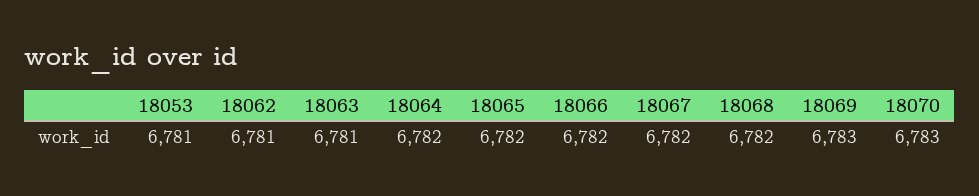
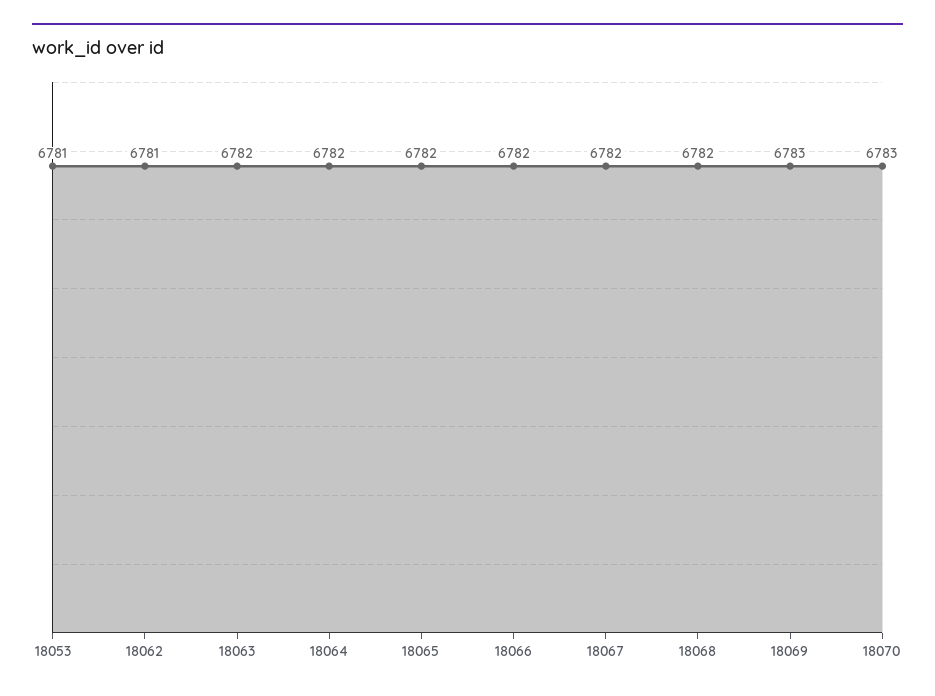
  {
    "18053": 6781,
    "18062": 6781,
-   "18063": 6781,
+   "18063": 6782,
    "18064": 6782,
    "18065": 6782,
    "18066": 6782,
    "18067": 6782,
    "18068": 6782,
    "18069": 6783,
    "18070": 6783
  }

